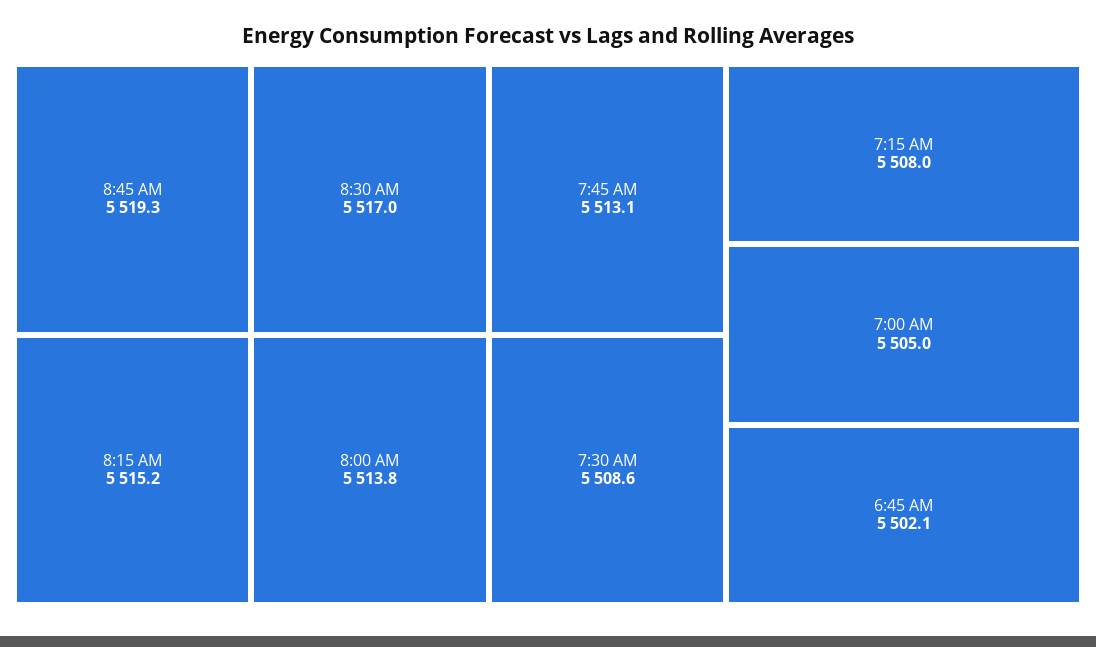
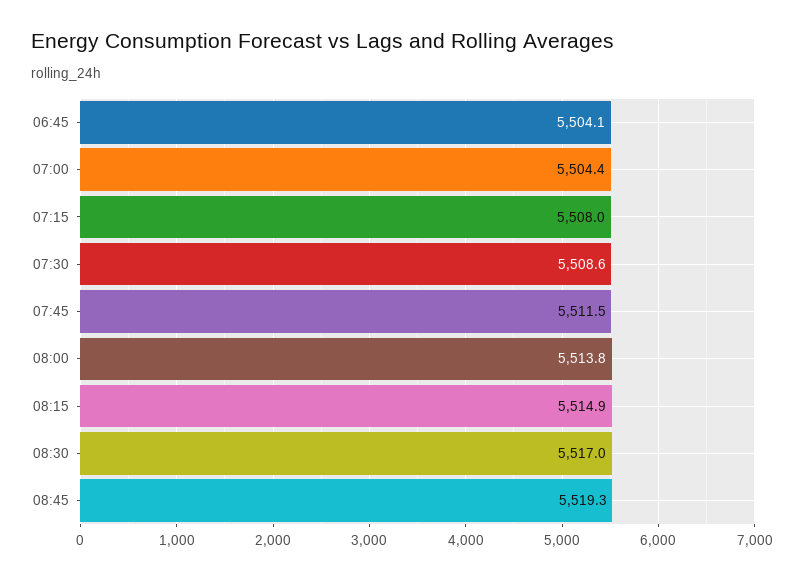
  {
    "8:45 AM": 5519.3,
    "8:30 AM": 5517,
-   "8:15 AM": 5515.2,
+   "8:15 AM": 5514.9,
    "8:00 AM": 5513.8,
-   "7:45 AM": 5513.1,
+   "7:45 AM": 5511.5,
    "7:30 AM": 5508.6,
    "7:15 AM": 5508,
-   "7:00 AM": 5505,
+   "7:00 AM": 5504.4,
-   "6:45 AM": 5502.1
+   "6:45 AM": 5504.1
  }

